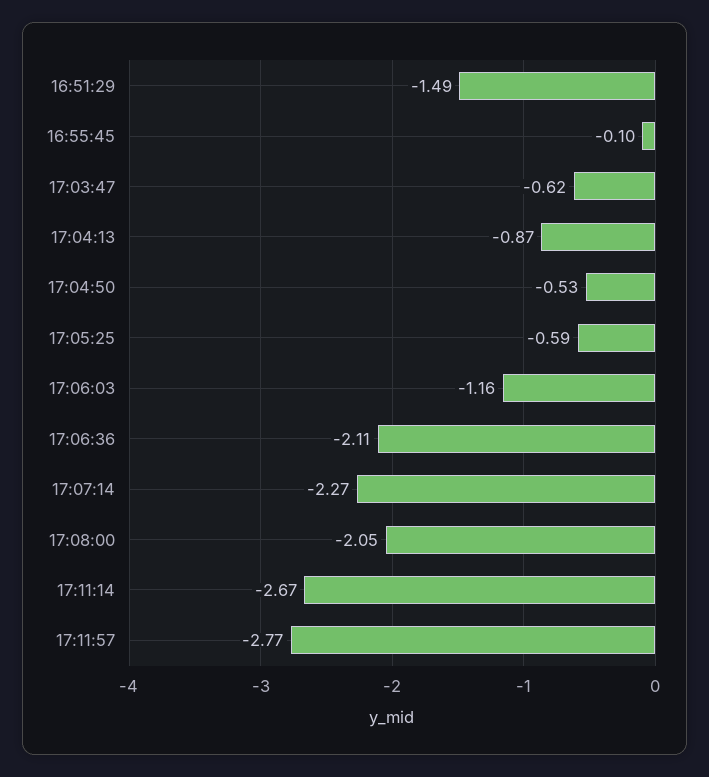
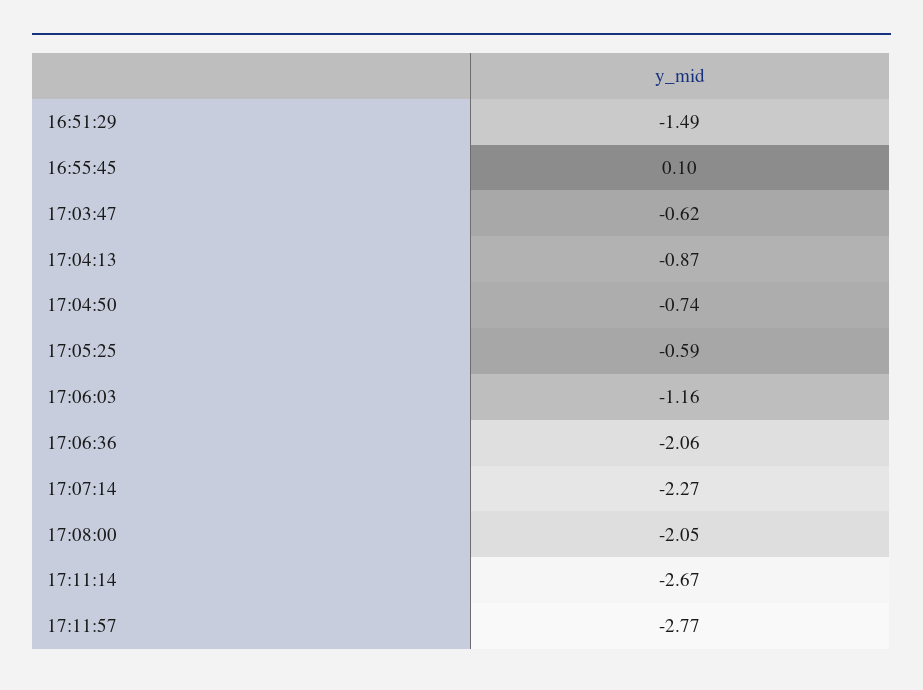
  {
    "16:51:29": -1.49,
-   "16:55:45": -0.1,
+   "16:55:45": 0.1,
    "17:03:47": -0.62,
    "17:04:13": -0.87,
-   "17:04:50": -0.53,
+   "17:04:50": -0.74,
    "17:05:25": -0.59,
    "17:06:03": -1.16,
-   "17:06:36": -2.11,
+   "17:06:36": -2.06,
    "17:07:14": -2.27,
    "17:08:00": -2.05,
    "17:11:14": -2.67,
    "17:11:57": -2.77
  }

